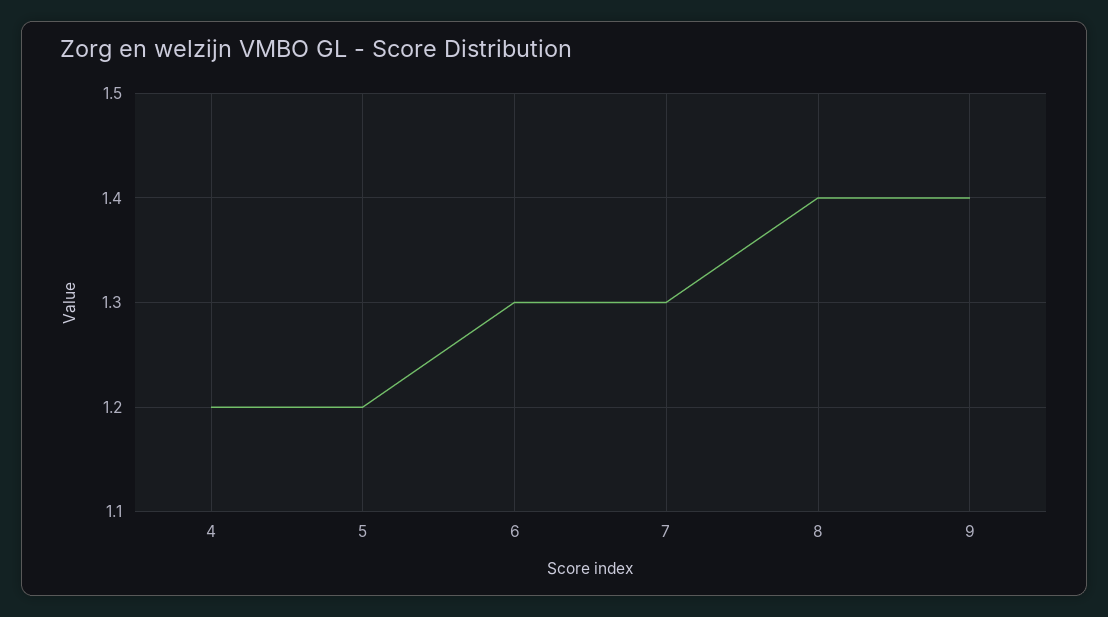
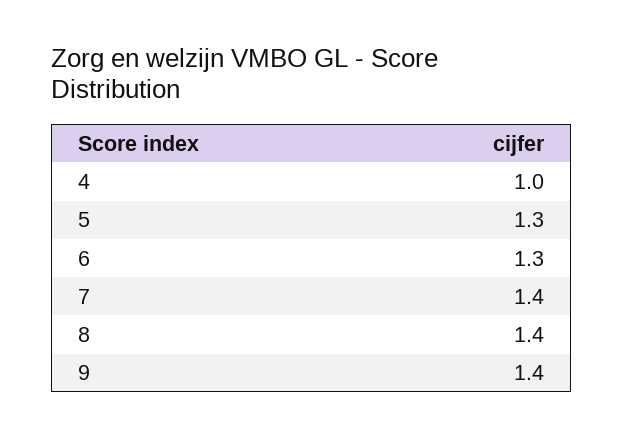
  {
-   "4": 1.2,
+   "4": 1,
-   "5": 1.2,
+   "5": 1.3,
    "6": 1.3,
-   "7": 1.3,
+   "7": 1.4,
    "8": 1.4,
    "9": 1.4
  }

